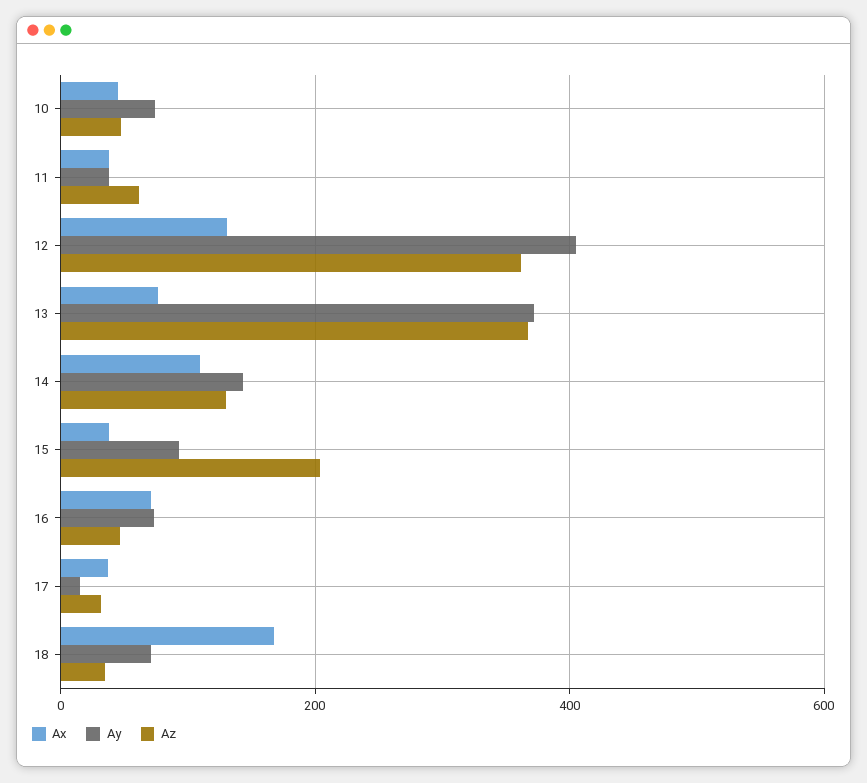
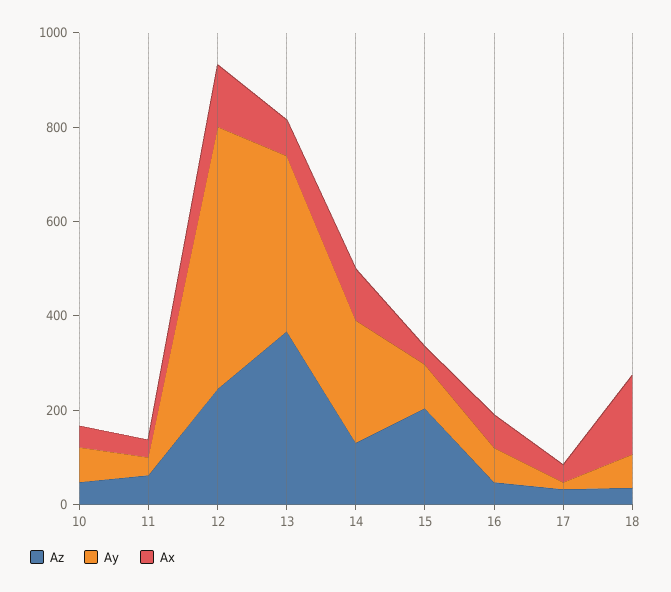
  {
    "Ax": {
      "10": 40,
      "11": 40,
      "12": 140,
      "13": 80,
      "14": 100,
      "15": 40,
      "16": 80,
      "17": 40,
      "18": 160
    },
    "Ay": {
      "10": 80,
      "11": 40,
-     "12": 400,
+     "12": 550,
      "13": 380,
-     "14": 140,
+     "14": 250,
      "15": 100,
      "16": 80,
      "17": 20,
      "18": 80
    },
    "Az": {
      "10": 40,
      "11": 60,
-     "12": 360,
+     "12": 250,
      "13": 360,
      "14": 140,
      "15": 200,
      "16": 40,
      "17": 40,
      "18": 40
    }
  }

